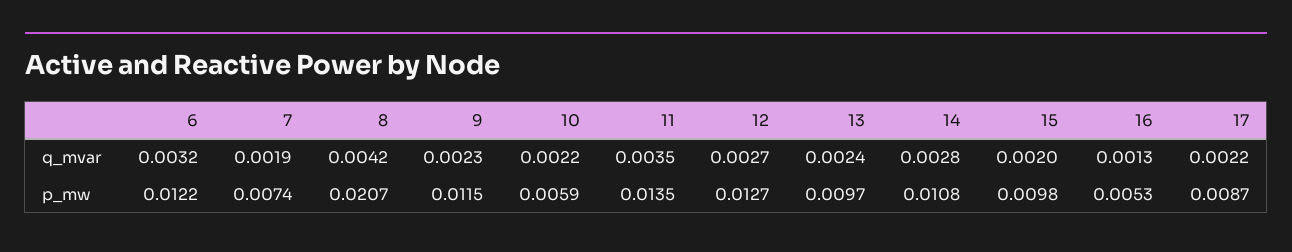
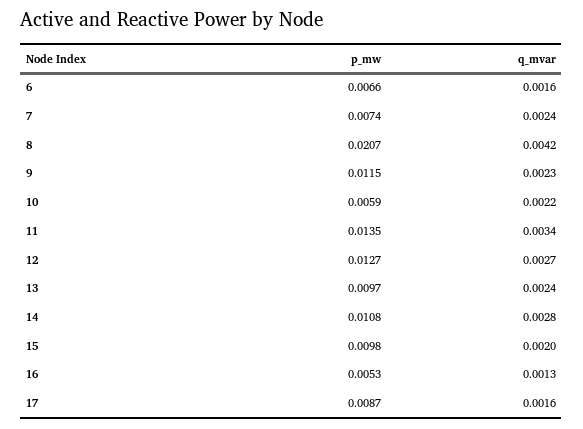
  {
    "6": {
-     "q_mvar": 0.0032,
+     "q_mvar": 0.0016,
-     "p_mw": 0.0122
+     "p_mw": 0.0066
    },
    "7": {
-     "q_mvar": 0.0019,
+     "q_mvar": 0.0024,
      "p_mw": 0.0074
    },
    "8": {
      "q_mvar": 0.0042,
      "p_mw": 0.0207
    },
    "9": {
      "q_mvar": 0.0023,
      "p_mw": 0.0115
    },
    "10": {
      "q_mvar": 0.0022,
      "p_mw": 0.0059
    },
    "11": {
-     "q_mvar": 0.0035,
+     "q_mvar": 0.0034,
      "p_mw": 0.0135
    },
    "12": {
      "q_mvar": 0.0027,
      "p_mw": 0.0127
    },
    "13": {
      "q_mvar": 0.0024,
      "p_mw": 0.0097
    },
    "14": {
      "q_mvar": 0.0028,
      "p_mw": 0.0108
    },
    "15": {
      "q_mvar": 0.002,
      "p_mw": 0.0098
    },
    "16": {
      "q_mvar": 0.0013,
      "p_mw": 0.0053
    },
    "17": {
-     "q_mvar": 0.0022,
+     "q_mvar": 0.0016,
      "p_mw": 0.0087
    }
  }

